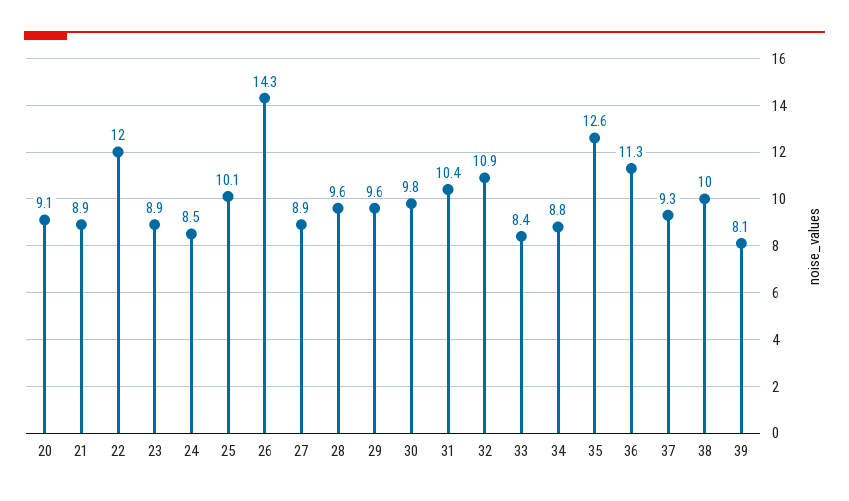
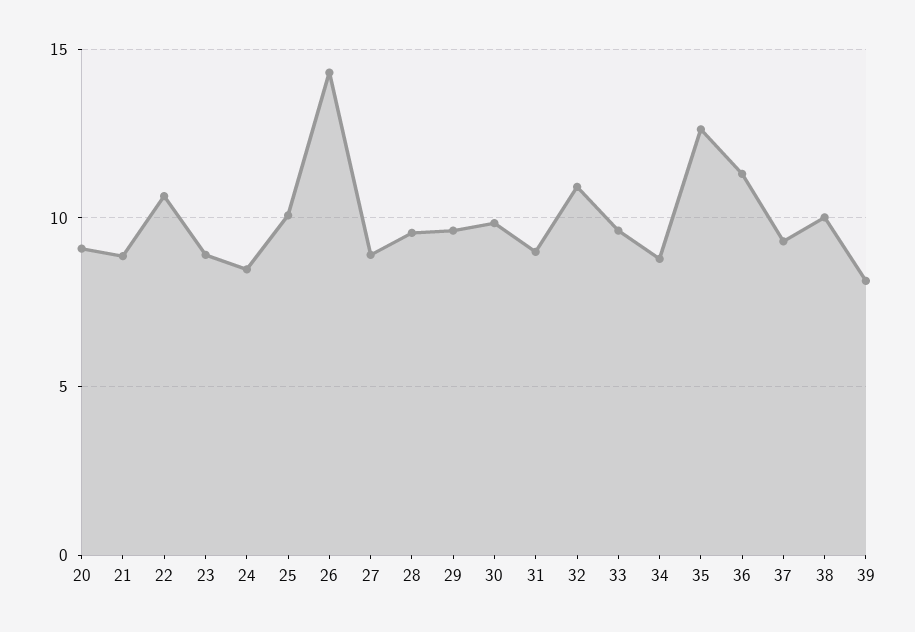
  {
    "20": 9.1,
    "21": 8.9,
-   "22": 12,
+   "22": 10.5,
    "23": 8.9,
    "24": 8.5,
    "25": 10.1,
    "26": 14.3,
    "27": 8.9,
    "28": 9.6,
    "29": 9.6,
    "30": 9.8,
-   "31": 10.4,
+   "31": 9,
    "32": 10.9,
-   "33": 8.4,
+   "33": 9.5,
    "34": 8.8,
    "35": 12.6,
    "36": 11.3,
    "37": 9.3,
    "38": 10,
    "39": 8.1
  }

